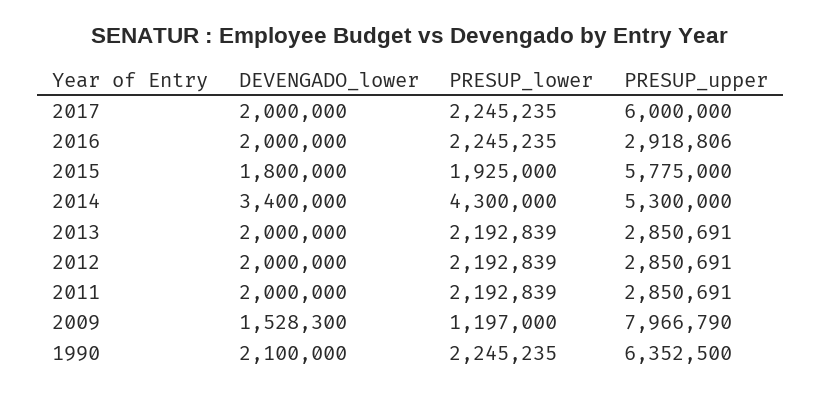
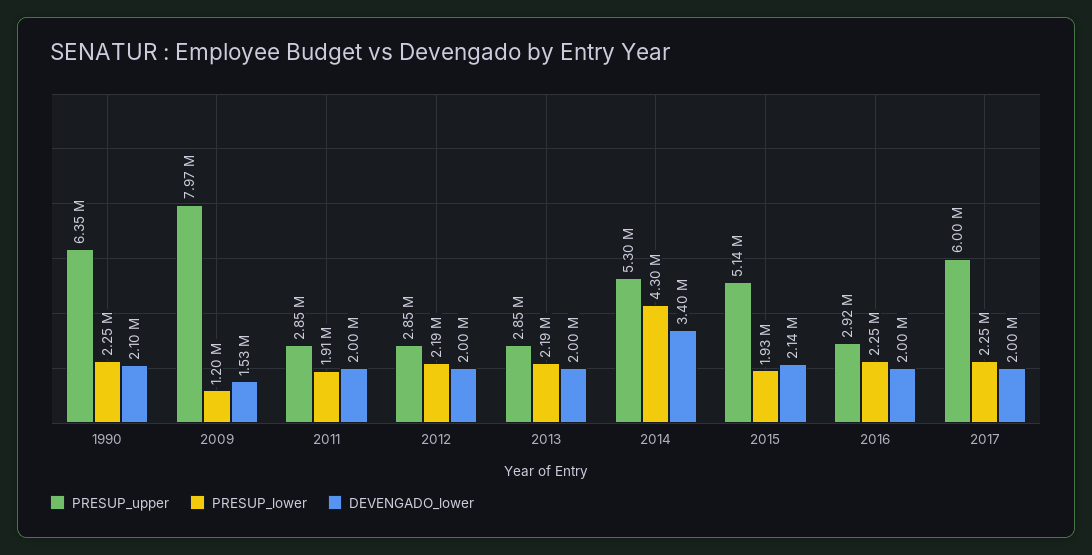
  {
    "DEVENGADO_lower": {
      "2017": 2000000,
      "2016": 2000000,
-     "2015": 1800000,
+     "2015": 2140000,
      "2014": 3400000,
      "2013": 2000000,
      "2012": 2000000,
      "2011": 2000000,
      "2009": 1528300,
      "1990": 2100000
    },
    "PRESUP_lower": {
      "2017": 2245235,
      "2016": 2245235,
      "2015": 1925000,
      "2014": 4300000,
      "2013": 2192839,
      "2012": 2192839,
-     "2011": 2192839,
+     "2011": 1910000,
      "2009": 1197000,
      "1990": 2245235
    },
    "PRESUP_upper": {
      "2017": 6000000,
      "2016": 2918806,
-     "2015": 5775000,
+     "2015": 5140000,
      "2014": 5300000,
      "2013": 2850691,
      "2012": 2850691,
      "2011": 2850691,
      "2009": 7966790,
      "1990": 6352500
    }
  }

